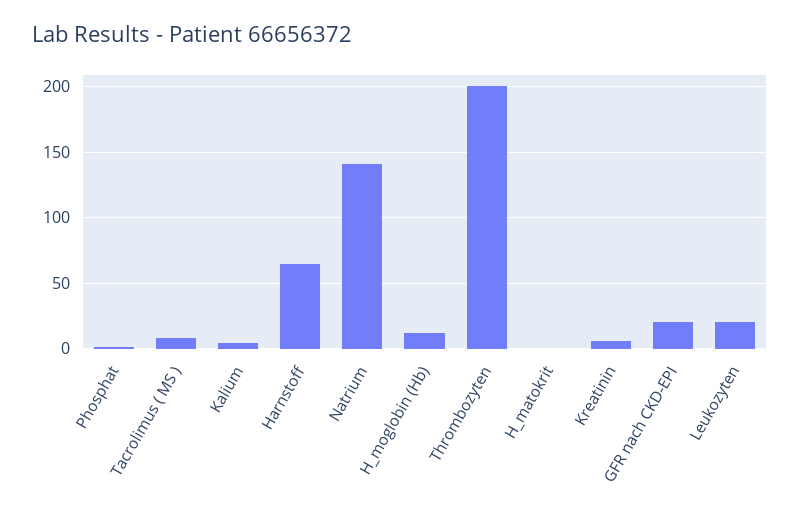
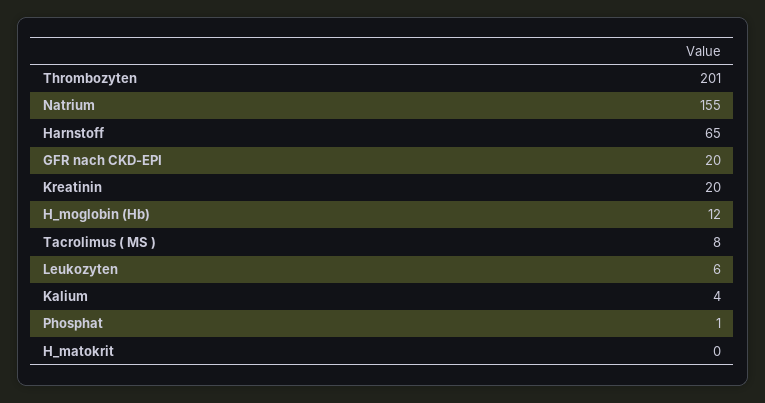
  {
    "Phosphat": 1,
    "Tacrolimus ( MS )": 8,
    "Kalium": 4,
    "Harnstoff": 65,
-   "Natrium": 140,
+   "Natrium": 155,
    "H_moglobin (Hb)": 12,
    "Thrombozyten": 201,
    "H_matokrit": 0,
-   "Kreatinin": 5,
+   "Kreatinin": 20,
    "GFR nach CKD-EPI": 20,
-   "Leukozyten": 20
+   "Leukozyten": 6
  }

